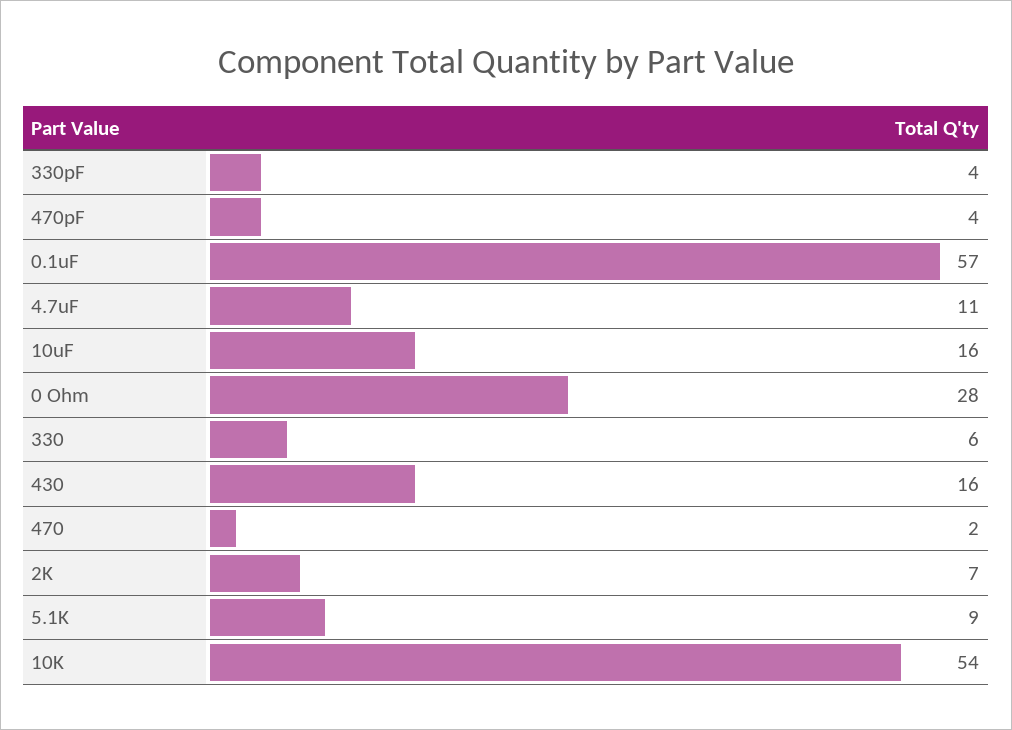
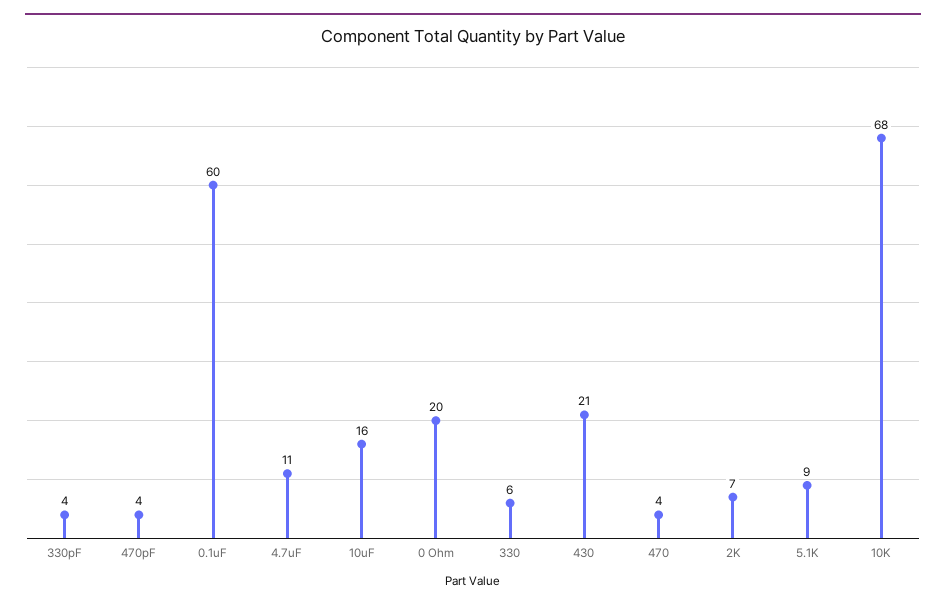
  {
    "330pF": 4,
    "470pF": 4,
-   "0.1uF": 57,
+   "0.1uF": 60,
    "4.7uF": 11,
    "10uF": 16,
-   "0 Ohm": 28,
+   "0 Ohm": 20,
    "330": 6,
-   "430": 16,
+   "430": 21,
-   "470": 2,
+   "470": 4,
    "2K": 7,
    "5.1K": 9,
-   "10K": 54
+   "10K": 68
  }

